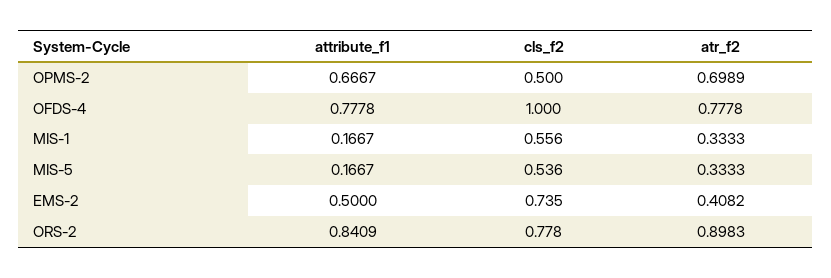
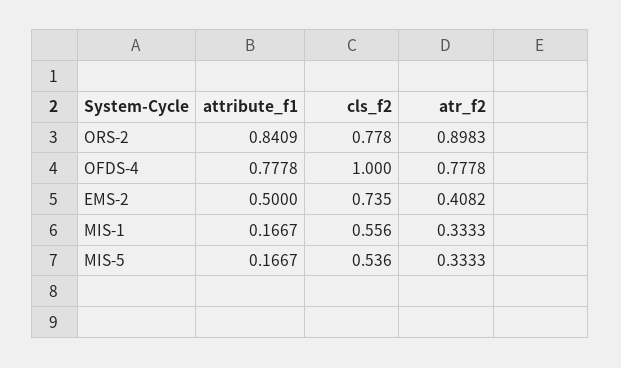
  {
    "attribute_f1": {
-     "OPMS-2": 0.6667,
      "OFDS-4": 0.7778,
      "MIS-1": 0.1667,
      "MIS-5": 0.1667,
      "EMS-2": 0.5,
      "ORS-2": 0.8409
    },
    "cls_f2": {
-     "OPMS-2": 0.5,
      "OFDS-4": 1,
      "MIS-1": 0.556,
      "MIS-5": 0.536,
      "EMS-2": 0.735,
      "ORS-2": 0.778
    },
    "atr_f2": {
-     "OPMS-2": 0.6989,
      "OFDS-4": 0.7778,
      "MIS-1": 0.3333,
      "MIS-5": 0.3333,
      "EMS-2": 0.4082,
      "ORS-2": 0.8983
    }
  }

